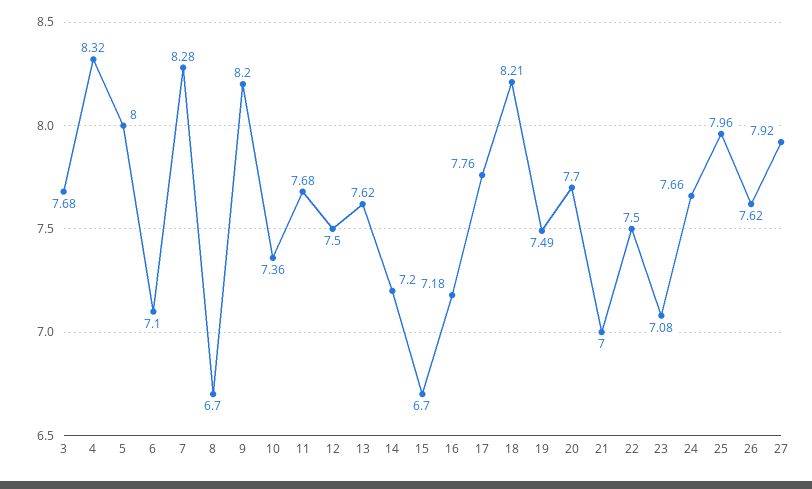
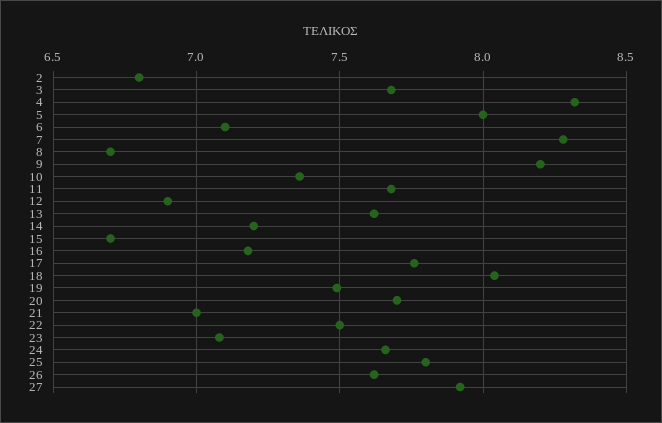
  {
    "3": 7.68,
    "4": 8.32,
    "5": 8,
    "6": 7.1,
    "7": 8.28,
    "8": 6.7,
    "9": 8.2,
    "10": 7.36,
    "11": 7.68,
-   "12": 7.5,
+   "12": 6.9,
    "13": 7.62,
    "14": 7.2,
    "15": 6.7,
    "16": 7.18,
    "17": 7.76,
-   "18": 8.21,
+   "18": 8.05,
    "19": 7.49,
    "20": 7.7,
    "21": 7,
    "22": 7.5,
    "23": 7.08,
    "24": 7.66,
-   "25": 7.96,
+   "25": 7.8,
    "26": 7.62,
-   "27": 7.92
+   "27": 7.92,
+   "2": 6.8
  }

